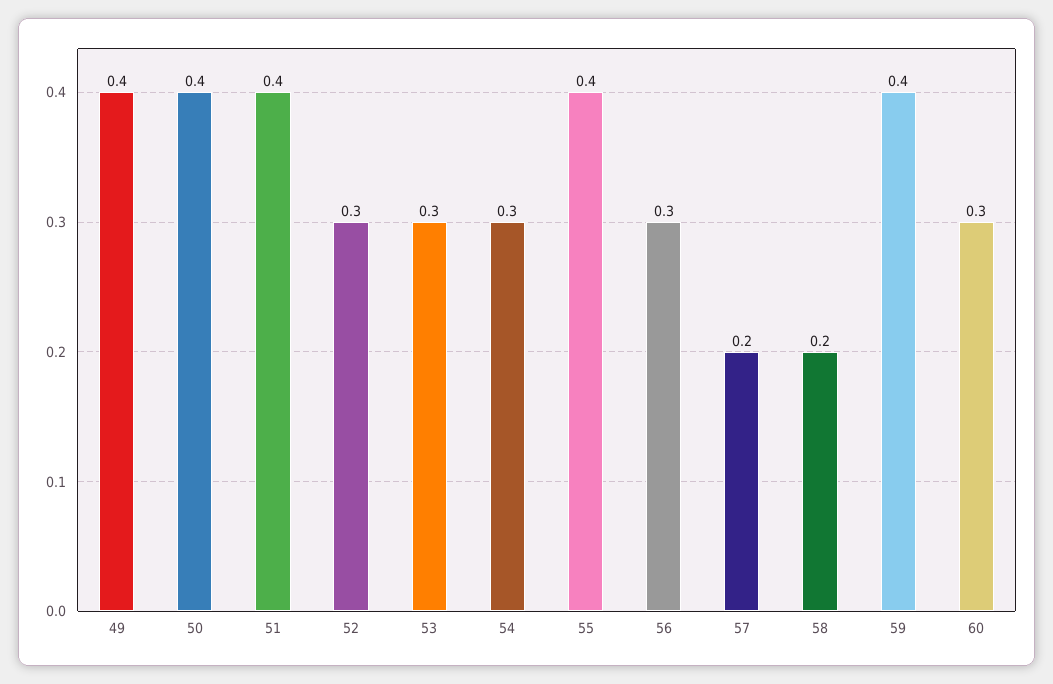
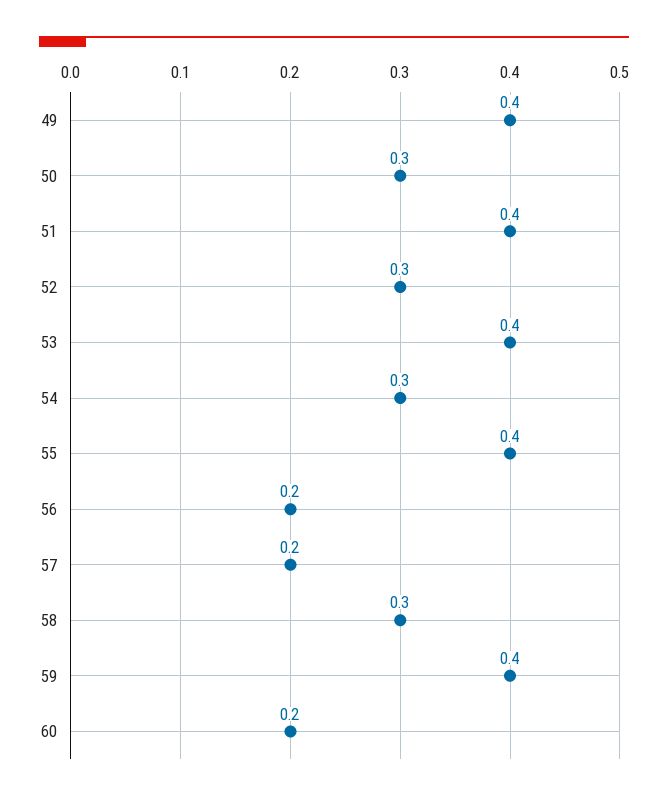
  {
    "49": 0.4,
-   "50": 0.4,
+   "50": 0.3,
    "51": 0.4,
    "52": 0.3,
-   "53": 0.3,
+   "53": 0.4,
    "54": 0.3,
    "55": 0.4,
-   "56": 0.3,
+   "56": 0.2,
    "57": 0.2,
-   "58": 0.2,
+   "58": 0.3,
    "59": 0.4,
-   "60": 0.3
+   "60": 0.2
  }

